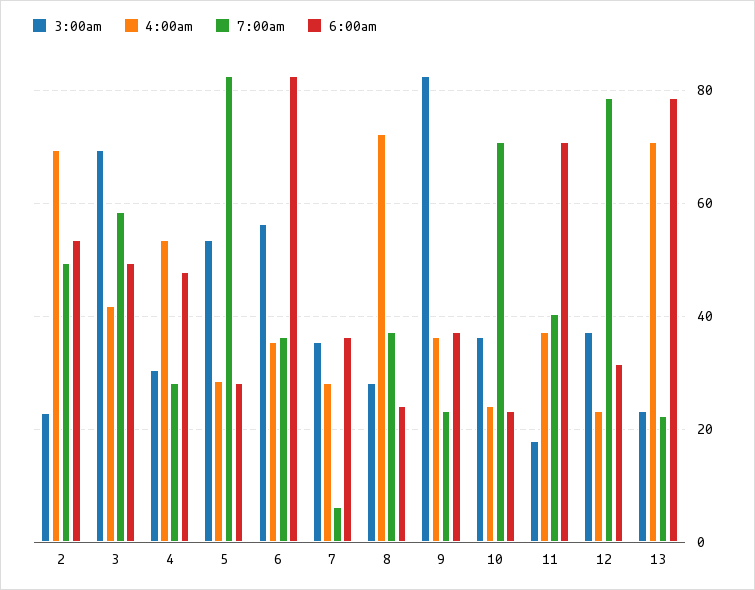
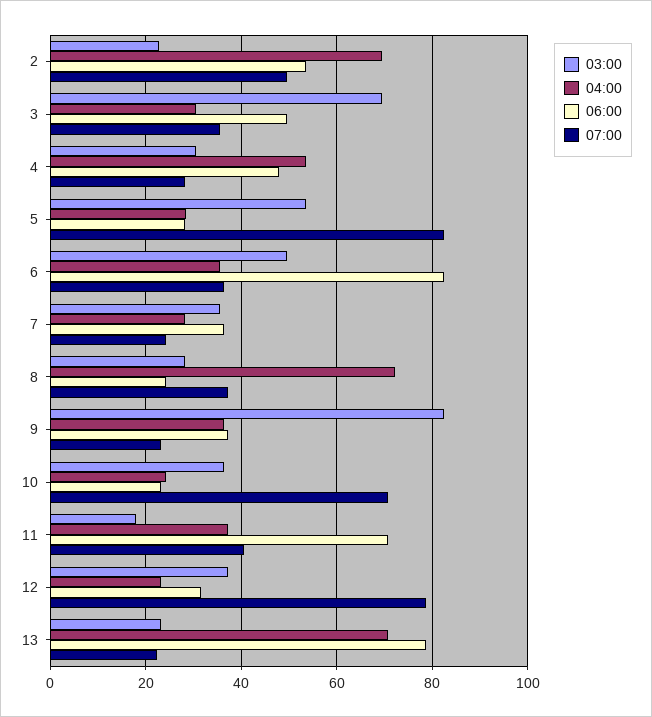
  {
    "3:00am": {
      "2": 22,
      "3": 70,
      "4": 30,
      "5": 54,
-     "6": 56,
+     "6": 50,
      "7": 36,
      "8": 28,
      "9": 82,
      "10": 36,
      "11": 18,
      "12": 38,
      "13": 24
    },
    "4:00am": {
      "2": 70,
-     "3": 42,
+     "3": 30,
      "4": 54,
      "5": 28,
      "6": 36,
      "7": 28,
      "8": 72,
      "9": 36,
      "10": 24,
      "11": 38,
      "12": 24,
      "13": 70
    },
    "7:00am": {
      "2": 50,
-     "3": 58,
+     "3": 36,
      "4": 28,
      "5": 82,
      "6": 36,
-     "7": 6,
+     "7": 24,
      "8": 38,
      "9": 24,
      "10": 70,
      "11": 40,
      "12": 78,
      "13": 22
    },
    "6:00am": {
      "2": 54,
      "3": 50,
      "4": 48,
      "5": 28,
      "6": 82,
      "7": 36,
      "8": 24,
      "9": 38,
      "10": 24,
      "11": 70,
      "12": 32,
      "13": 78
    }
  }

